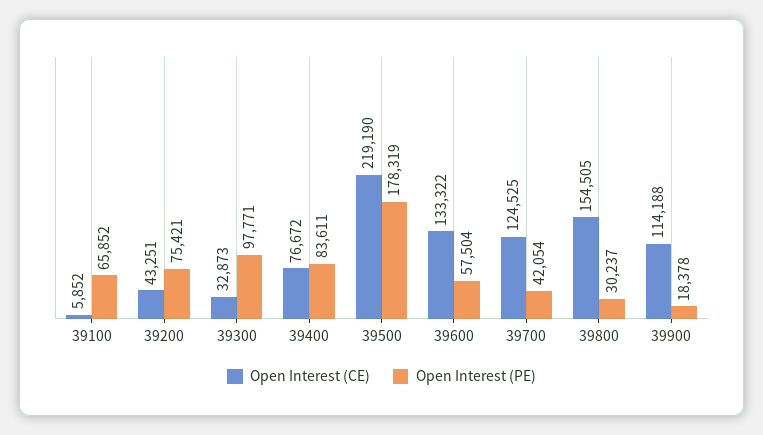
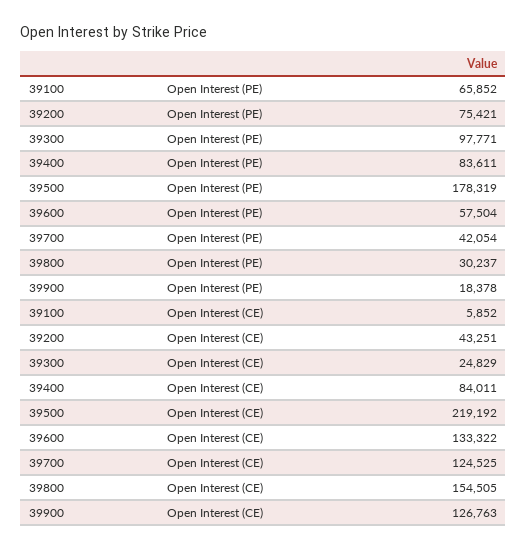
  {
    "Open Interest (CE)": {
      "39100": 5852,
      "39200": 43251,
-     "39300": 32873,
+     "39300": 24829,
-     "39400": 76672,
+     "39400": 84011,
-     "39500": 219190,
+     "39500": 219192,
      "39600": 133322,
      "39700": 124525,
      "39800": 154505,
-     "39900": 114188
+     "39900": 126763
    },
    "Open Interest (PE)": {
      "39100": 65852,
      "39200": 75421,
      "39300": 97771,
      "39400": 83611,
      "39500": 178319,
      "39600": 57504,
      "39700": 42054,
      "39800": 30237,
      "39900": 18378
    }
  }

